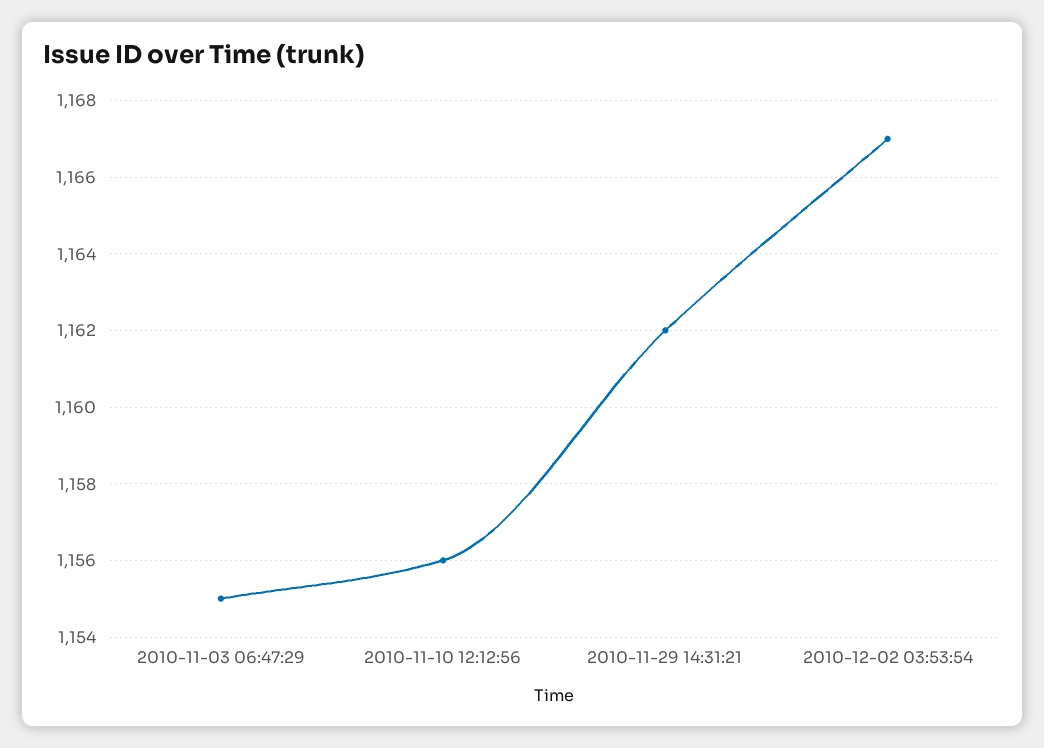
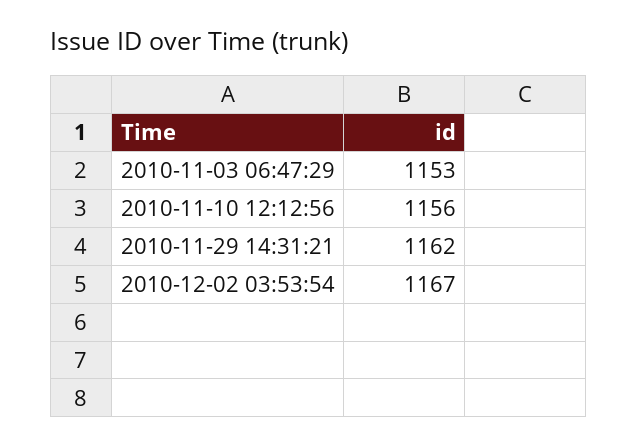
  {
-   "2010-11-03 06:47:29": 1155,
+   "2010-11-03 06:47:29": 1153,
    "2010-11-10 12:12:56": 1156,
    "2010-11-29 14:31:21": 1162,
    "2010-12-02 03:53:54": 1167
  }

